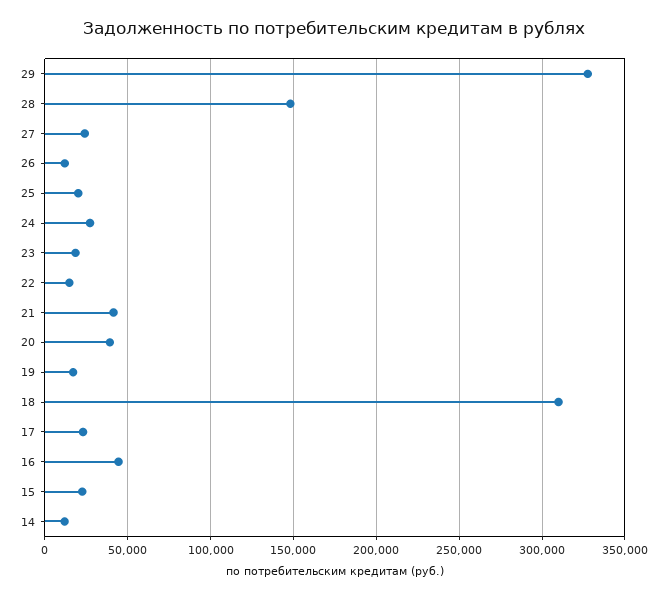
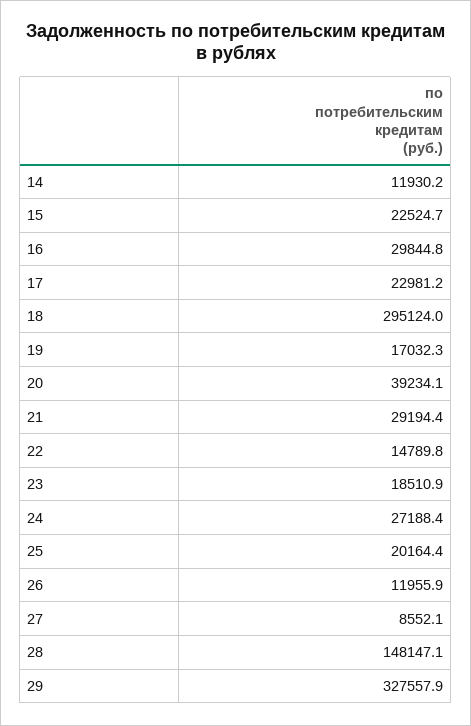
  {
    "29": 327557.9,
    "28": 148147.1,
-   "27": 25000,
+   "27": 8552.1,
    "26": 11955.9,
    "25": 20164.4,
    "24": 27188.4,
    "23": 18510.9,
    "22": 14789.8,
-   "21": 40000,
+   "21": 29194.4,
    "20": 39234.1,
    "19": 17032.3,
-   "18": 310000,
+   "18": 295124,
    "17": 22981.2,
-   "16": 45000,
+   "16": 29844.8,
    "15": 22524.7,
    "14": 11930.2
  }

